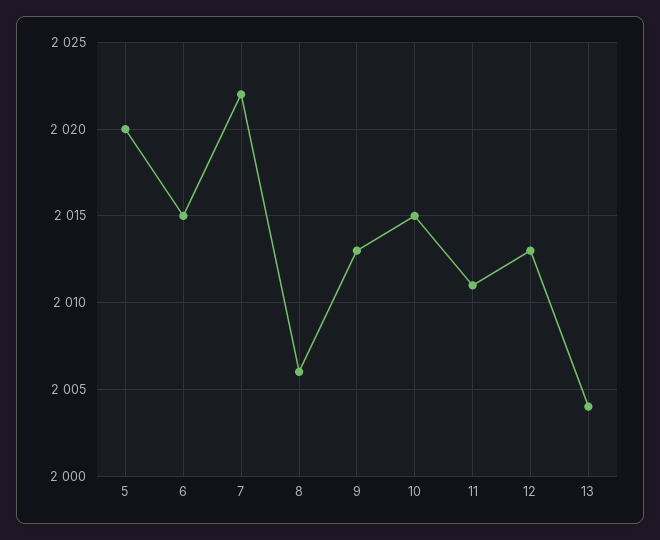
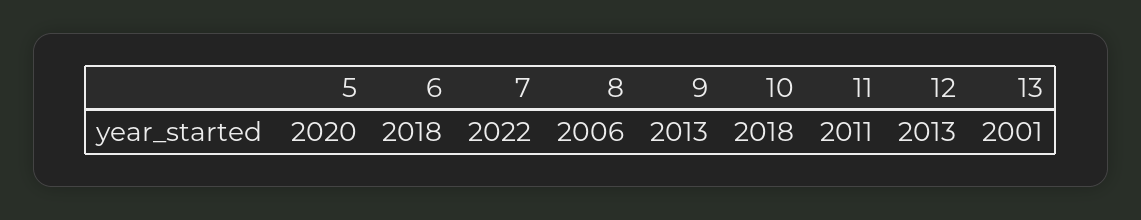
  {
    "5": 2020,
-   "6": 2015,
+   "6": 2018,
    "7": 2022,
    "8": 2006,
    "9": 2013,
-   "10": 2015,
+   "10": 2018,
    "11": 2011,
    "12": 2013,
-   "13": 2004
+   "13": 2001
  }

